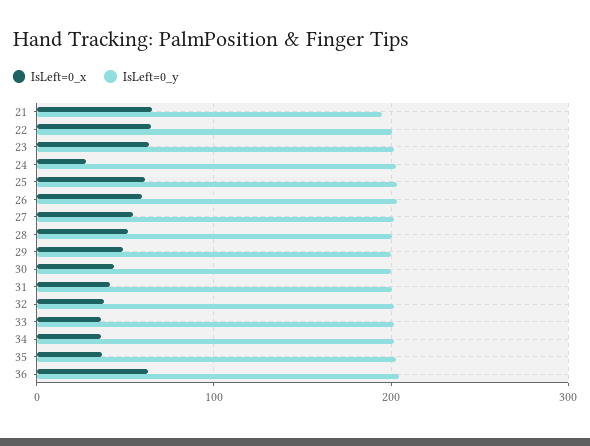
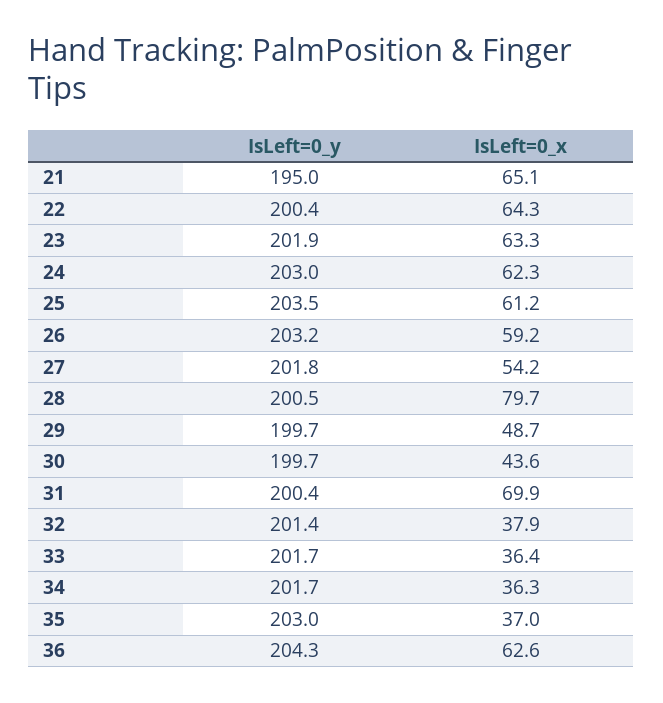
  {
    "IsLeft=0_x": {
      "21": 65.1,
      "22": 64.3,
      "23": 63.3,
-     "24": 30,
+     "24": 62.3,
      "25": 61.2,
      "26": 59.2,
      "27": 54.2,
-     "28": 50,
+     "28": 79.7,
      "29": 48.7,
      "30": 43.6,
-     "31": 40,
+     "31": 69.9,
      "32": 37.9,
      "33": 36.4,
      "34": 36.3,
      "35": 37,
      "36": 62.6
    },
    "IsLeft=0_y": {
      "21": 195,
      "22": 200.4,
      "23": 201.9,
      "24": 203,
      "25": 203.5,
      "26": 203.2,
      "27": 201.8,
      "28": 200.5,
      "29": 199.7,
      "30": 199.7,
      "31": 200.4,
      "32": 201.4,
      "33": 201.7,
      "34": 201.7,
      "35": 203,
      "36": 204.3
    }
  }

